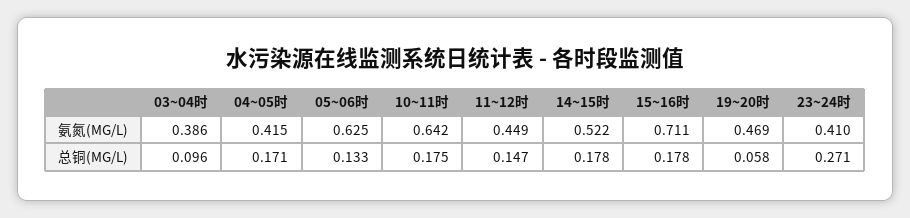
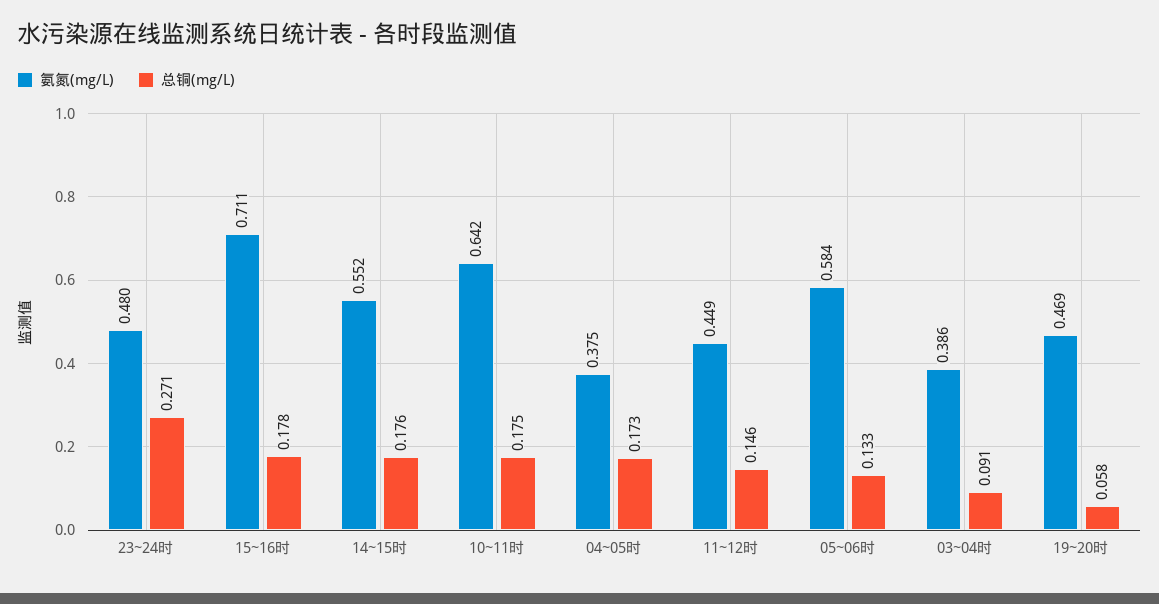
  {
    "氨氮(MG/L)": {
      "03~04时": 0.386,
-     "04~05时": 0.415,
+     "04~05时": 0.375,
-     "05~06时": 0.625,
+     "05~06时": 0.584,
      "10~11时": 0.642,
      "11~12时": 0.449,
-     "14~15时": 0.522,
+     "14~15时": 0.552,
      "15~16时": 0.711,
      "19~20时": 0.469,
-     "23~24时": 0.41
+     "23~24时": 0.48
    },
    "总铜(MG/L)": {
-     "03~04时": 0.096,
+     "03~04时": 0.091,
-     "04~05时": 0.171,
+     "04~05时": 0.173,
      "05~06时": 0.133,
      "10~11时": 0.175,
-     "11~12时": 0.147,
+     "11~12时": 0.146,
-     "14~15时": 0.178,
+     "14~15时": 0.176,
      "15~16时": 0.178,
      "19~20时": 0.058,
      "23~24时": 0.271
    }
  }

